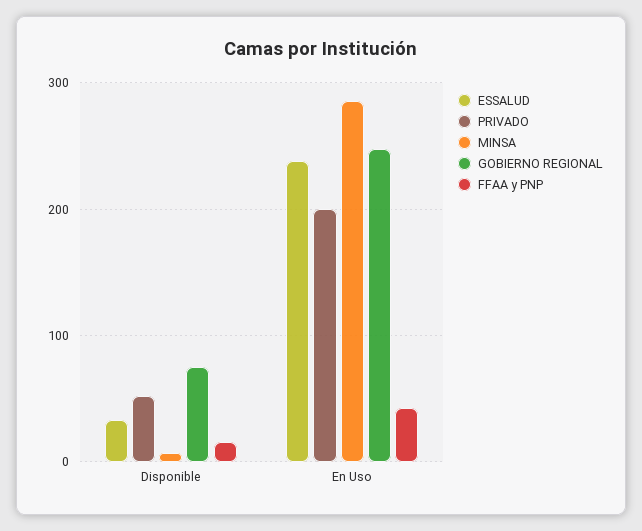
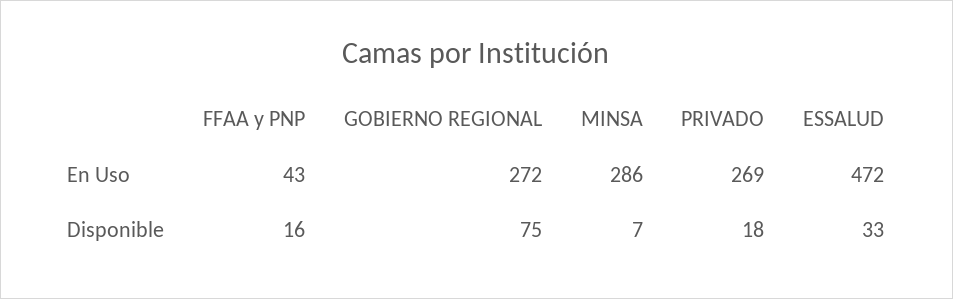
  {
    "ESSALUD": {
      "Disponible": 33,
-     "En Uso": 240
+     "En Uso": 472
    },
    "PRIVADO": {
-     "Disponible": 50,
+     "Disponible": 18,
-     "En Uso": 200
+     "En Uso": 269
    },
    "MINSA": {
      "Disponible": 7,
      "En Uso": 286
    },
    "GOBIERNO REGIONAL": {
      "Disponible": 75,
-     "En Uso": 250
+     "En Uso": 272
    },
    "FFAA y PNP": {
      "Disponible": 16,
      "En Uso": 43
    }
  }

